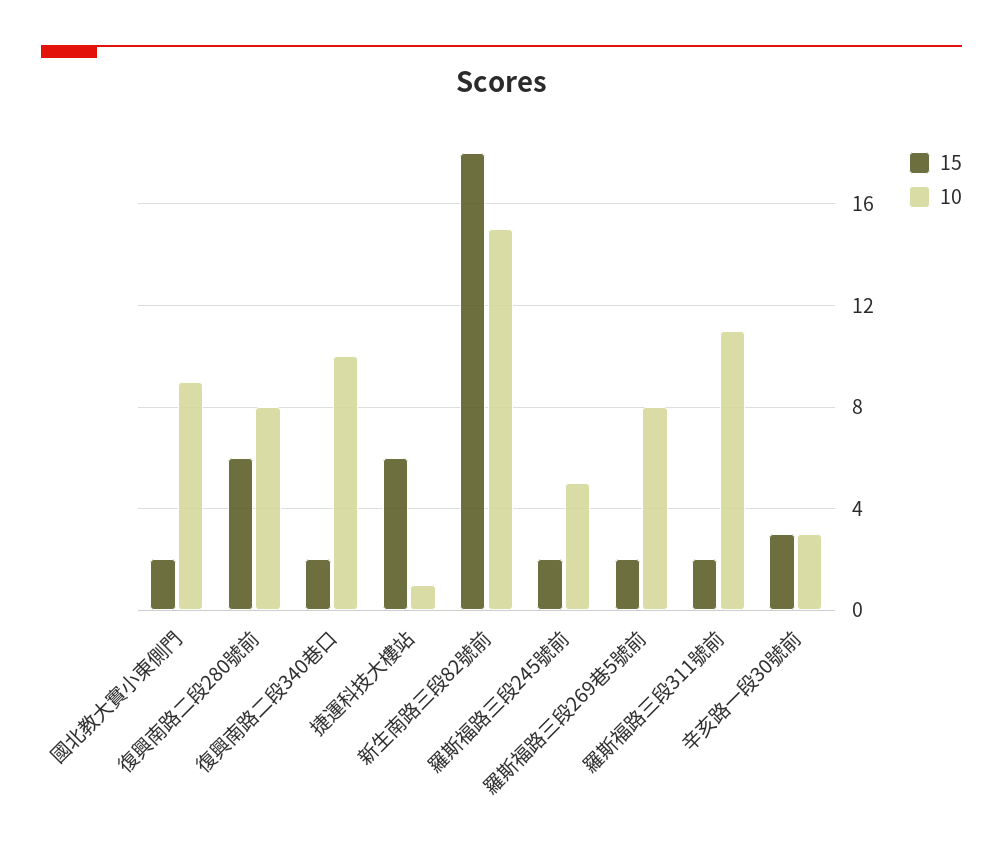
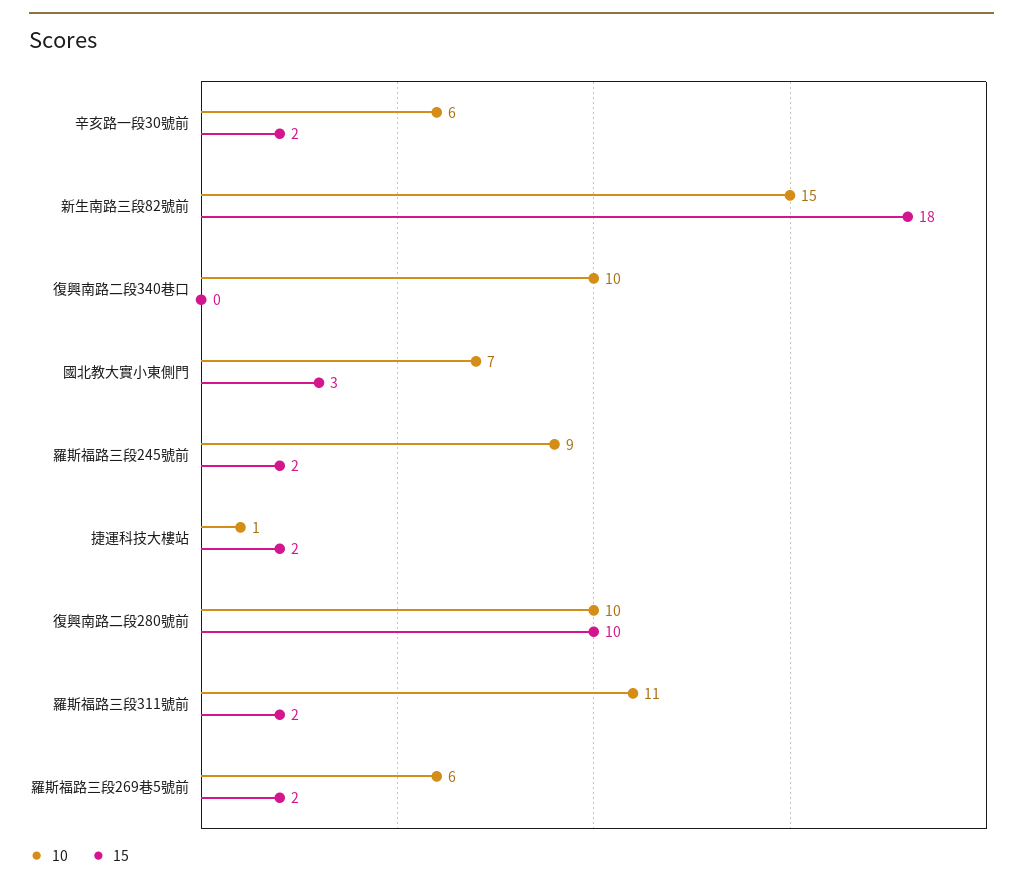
  {
    "15": {
-     "國北教大實小東側門": 2,
+     "國北教大實小東側門": 3,
-     "復興南路二段280號前": 6,
+     "復興南路二段280號前": 10,
-     "復興南路二段340巷口": 2,
+     "復興南路二段340巷口": 0,
-     "捷運科技大樓站": 6,
+     "捷運科技大樓站": 2,
      "新生南路三段82號前": 18,
      "羅斯福路三段245號前": 2,
      "羅斯福路三段269巷5號前": 2,
      "羅斯福路三段311號前": 2,
-     "辛亥路一段30號前": 3
+     "辛亥路一段30號前": 2
    },
    "10": {
-     "國北教大實小東側門": 9,
+     "國北教大實小東側門": 7,
-     "復興南路二段280號前": 8,
+     "復興南路二段280號前": 10,
      "復興南路二段340巷口": 10,
      "捷運科技大樓站": 1,
      "新生南路三段82號前": 15,
-     "羅斯福路三段245號前": 5,
+     "羅斯福路三段245號前": 9,
-     "羅斯福路三段269巷5號前": 8,
+     "羅斯福路三段269巷5號前": 6,
      "羅斯福路三段311號前": 11,
-     "辛亥路一段30號前": 3
+     "辛亥路一段30號前": 6
    }
  }

